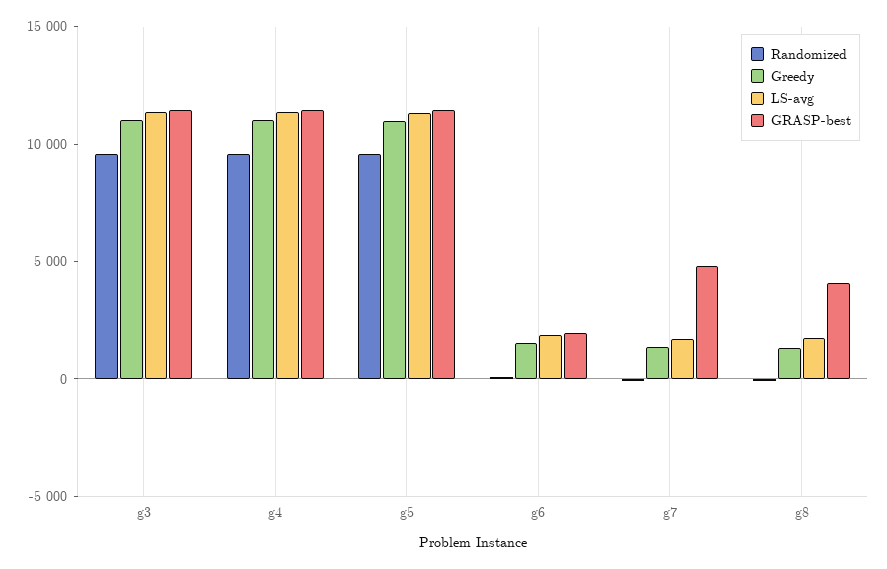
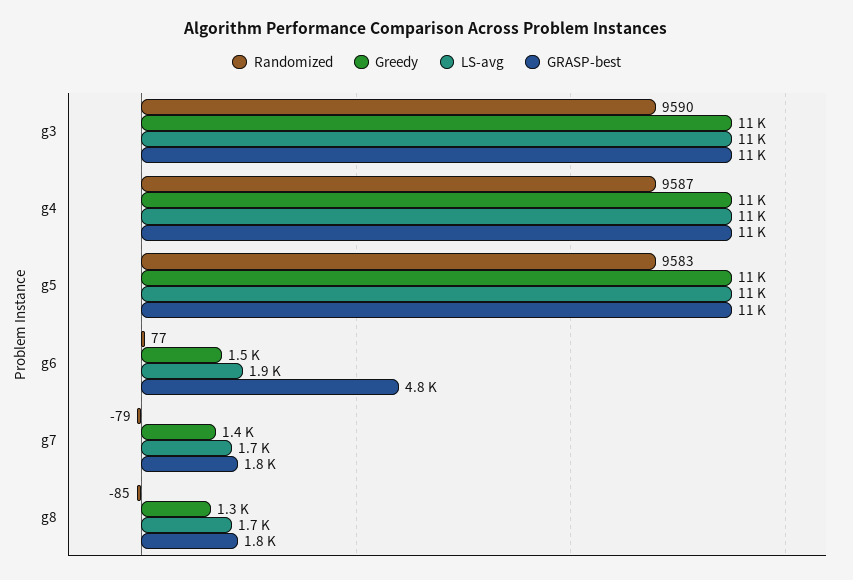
  {
    "Randomized": {
      "g3": 9590,
      "g4": 9587,
      "g5": 9583,
      "g6": 77,
      "g7": -79,
      "g8": -85
    },
    "Greedy": {
      "g3": 11000,
      "g4": 11000,
      "g5": 11000,
      "g6": 1500,
      "g7": 1400,
      "g8": 1300
    },
    "LS-avg": {
      "g3": 11000,
      "g4": 11000,
      "g5": 11000,
      "g6": 1900,
      "g7": 1700,
      "g8": 1700
    },
    "GRASP-best": {
      "g3": 11000,
      "g4": 11000,
      "g5": 11000,
-     "g6": 2000,
+     "g6": 4800,
-     "g7": 5000,
+     "g7": 1800,
-     "g8": 4000
+     "g8": 1800
    }
  }

